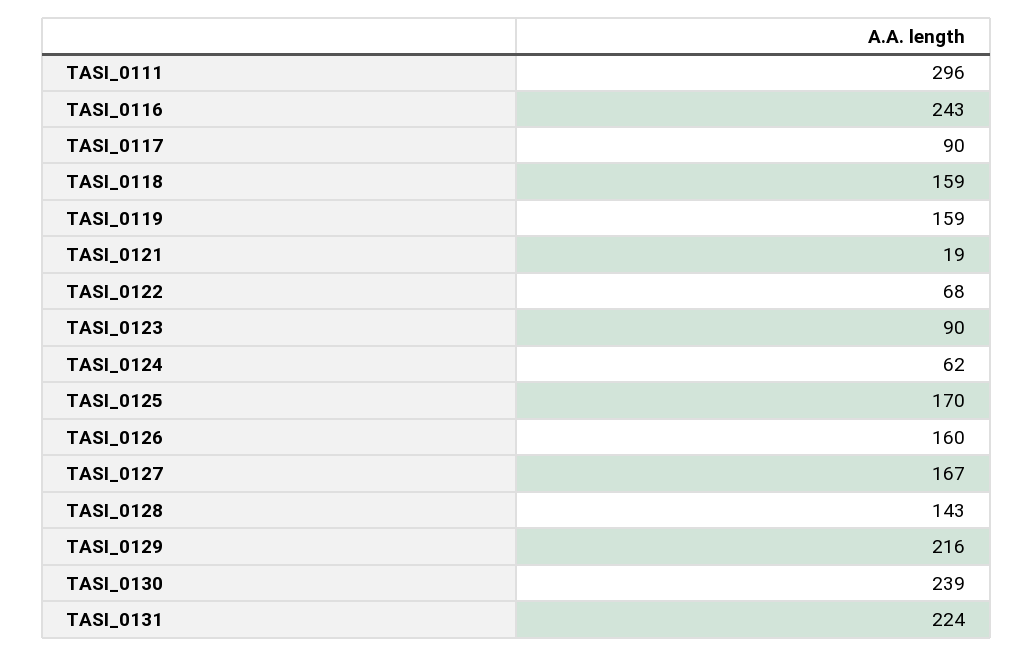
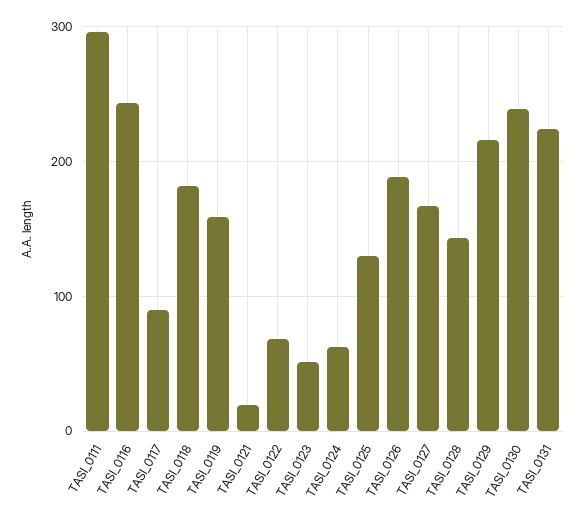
  {
    "TASI_0111": 296,
    "TASI_0116": 243,
    "TASI_0117": 90,
-   "TASI_0118": 159,
+   "TASI_0118": 180,
    "TASI_0119": 159,
    "TASI_0121": 19,
    "TASI_0122": 68,
-   "TASI_0123": 90,
+   "TASI_0123": 50,
    "TASI_0124": 62,
-   "TASI_0125": 170,
+   "TASI_0125": 130,
-   "TASI_0126": 160,
+   "TASI_0126": 190,
    "TASI_0127": 167,
    "TASI_0128": 143,
    "TASI_0129": 216,
    "TASI_0130": 239,
    "TASI_0131": 224
  }

